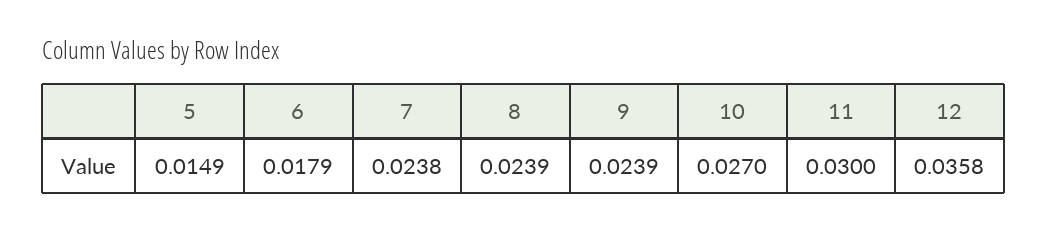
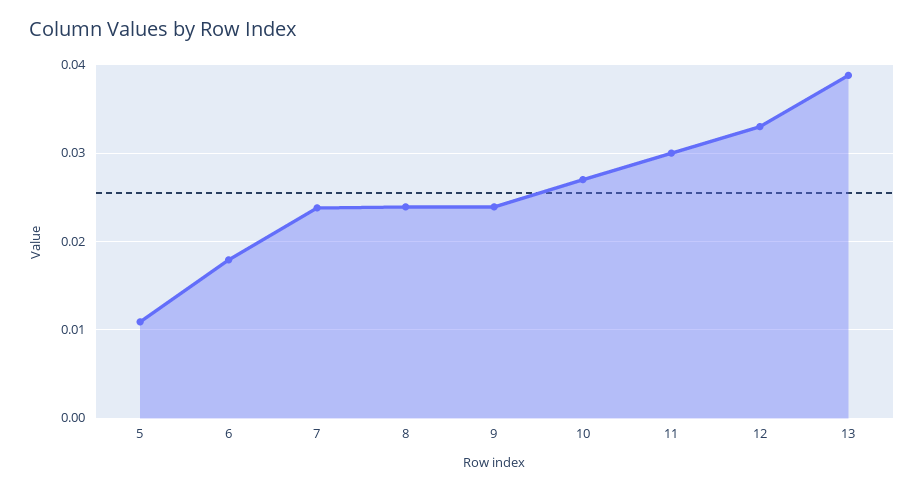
  {
-   "5": 0.0149,
+   "5": 0.011,
    "6": 0.0179,
    "7": 0.0238,
    "8": 0.0239,
    "9": 0.0239,
    "10": 0.027,
    "11": 0.03,
-   "12": 0.0358
+   "12": 0.033,
+   "13": 0.039
  }

